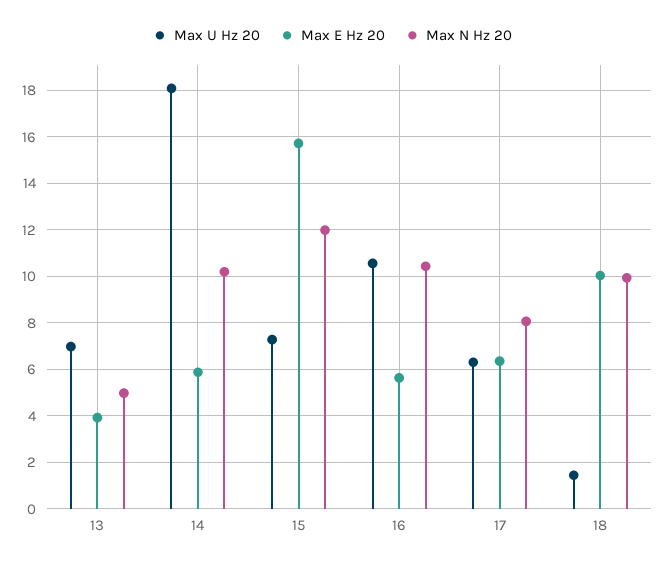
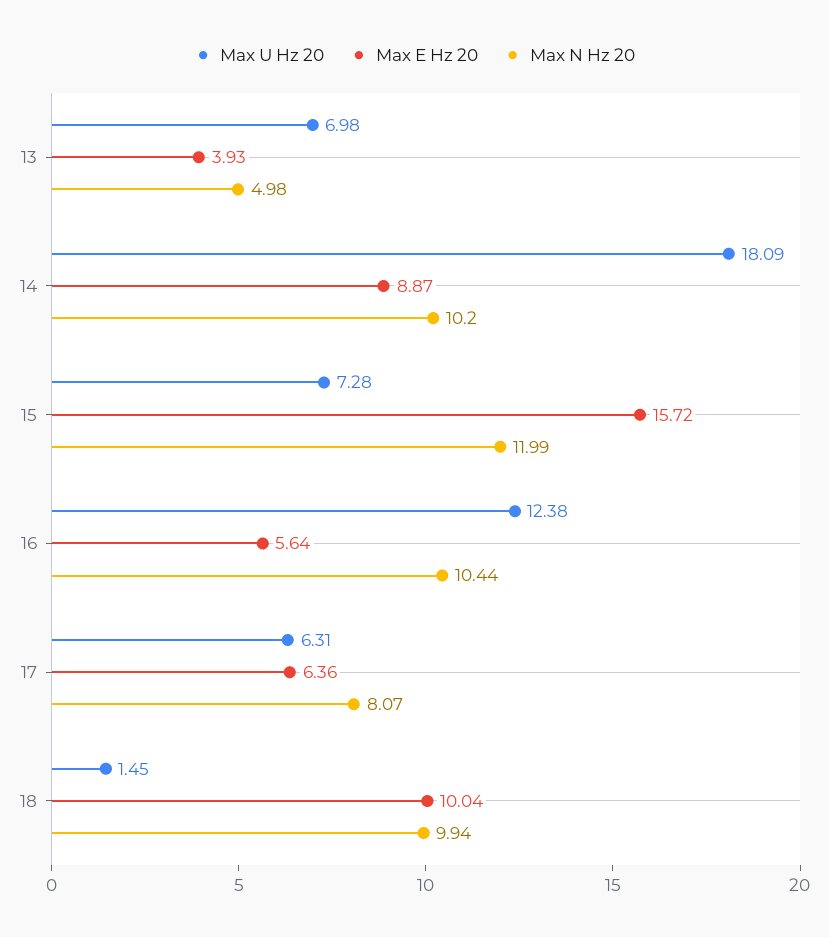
  {
    "Max U Hz 20": {
      "13": 6.98,
      "14": 18.09,
      "15": 7.28,
-     "16": 10.5,
+     "16": 12.38,
      "17": 6.31,
      "18": 1.45
    },
    "Max E Hz 20": {
      "13": 3.93,
-     "14": 6,
+     "14": 8.87,
      "15": 15.72,
      "16": 5.64,
      "17": 6.36,
      "18": 10.04
    },
    "Max N Hz 20": {
      "13": 4.98,
      "14": 10.2,
      "15": 11.99,
      "16": 10.44,
      "17": 8.07,
      "18": 9.94
    }
  }

